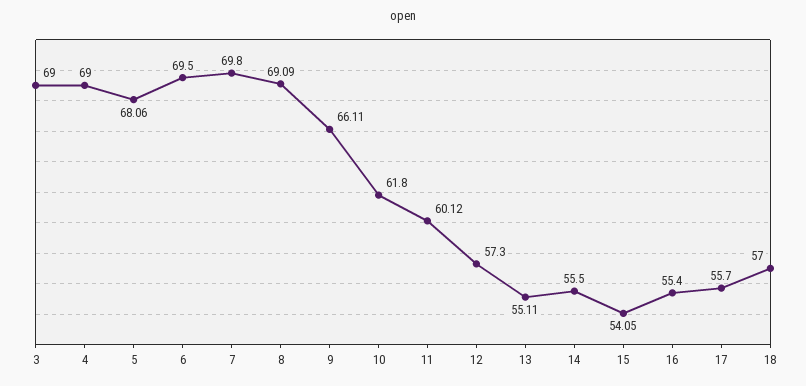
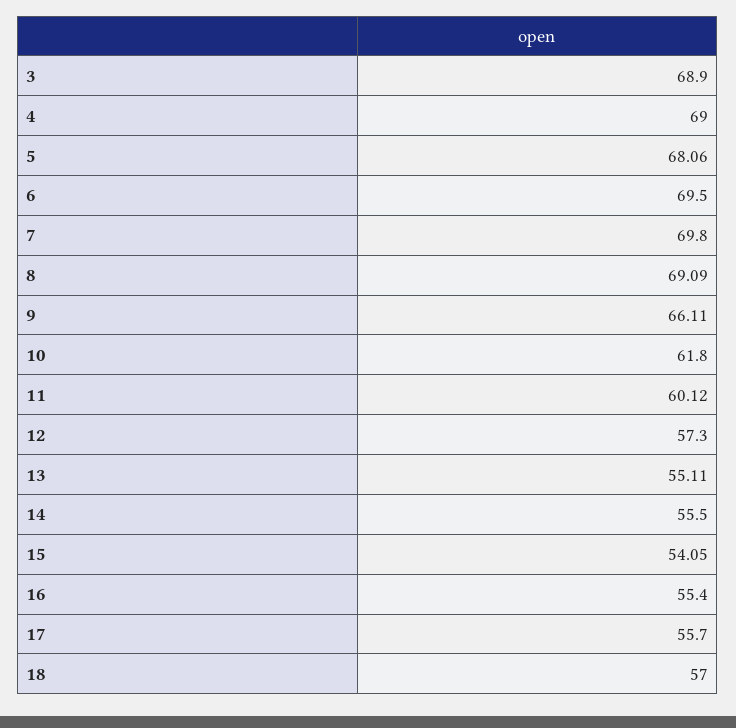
  {
-   "3": 69,
+   "3": 68.9,
    "4": 69,
    "5": 68.06,
    "6": 69.5,
    "7": 69.8,
    "8": 69.09,
    "9": 66.11,
    "10": 61.8,
    "11": 60.12,
    "12": 57.3,
    "13": 55.11,
    "14": 55.5,
    "15": 54.05,
    "16": 55.4,
    "17": 55.7,
    "18": 57
  }

